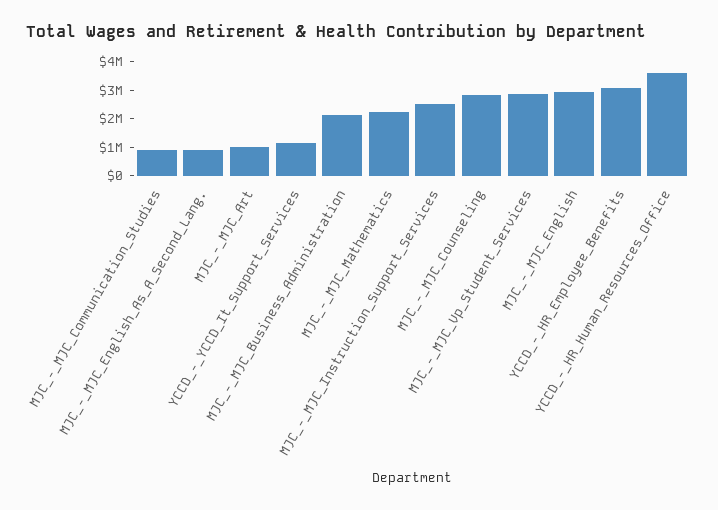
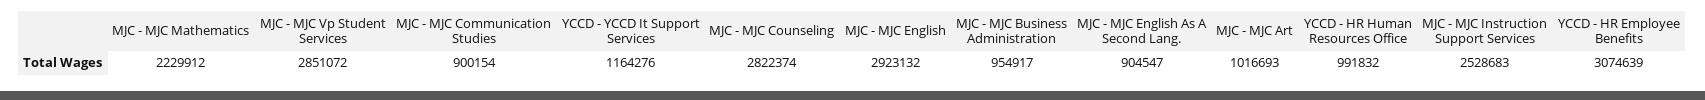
  {
    "MJC_-_MJC_Communication_Studies": 900154,
    "MJC_-_MJC_English_As_A_Second_Lang.": 904547,
    "MJC_-_MJC_Art": 1016693,
    "YCCD_-_YCCD_It_Support_Services": 1164276,
-   "MJC_-_MJC_Business_Administration": 2000000,
+   "MJC_-_MJC_Business_Administration": 954917,
    "MJC_-_MJC_Mathematics": 2229912,
    "MJC_-_MJC_Instruction_Support_Services": 2528683,
    "MJC_-_MJC_Counseling": 2822374,
    "MJC_-_MJC_Vp_Student_Services": 2851072,
    "MJC_-_MJC_English": 2923132,
    "YCCD_-_HR_Employee_Benefits": 3074639,
-   "YCCD_-_HR_Human_Resources_Office": 3500000
+   "YCCD_-_HR_Human_Resources_Office": 991832
  }

